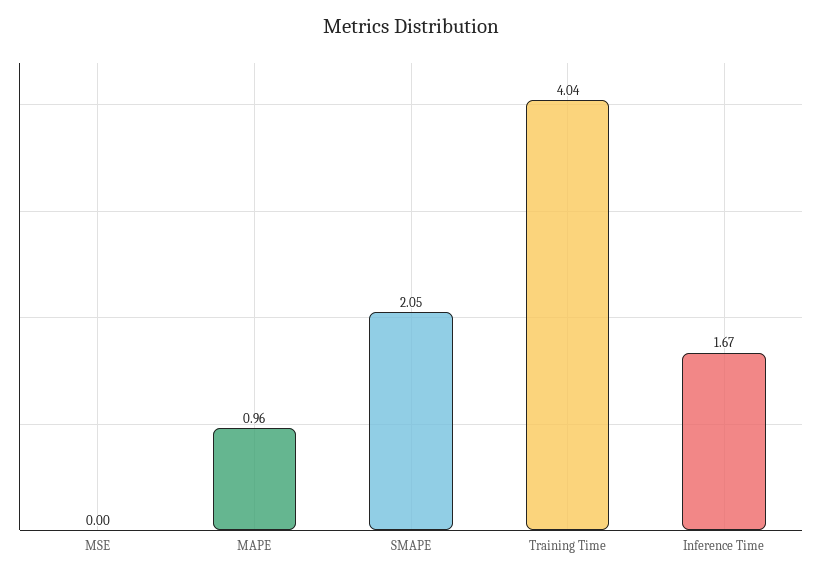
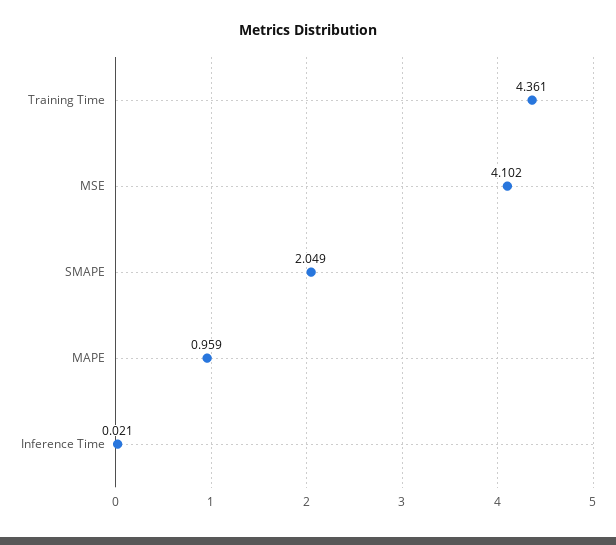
  {
-   "MSE": 0,
+   "MSE": 4.102,
    "MAPE": 0.959,
    "SMAPE": 2.049,
-   "Training Time": 4.04,
+   "Training Time": 4.361,
-   "Inference Time": 1.67
+   "Inference Time": 0.021
  }

